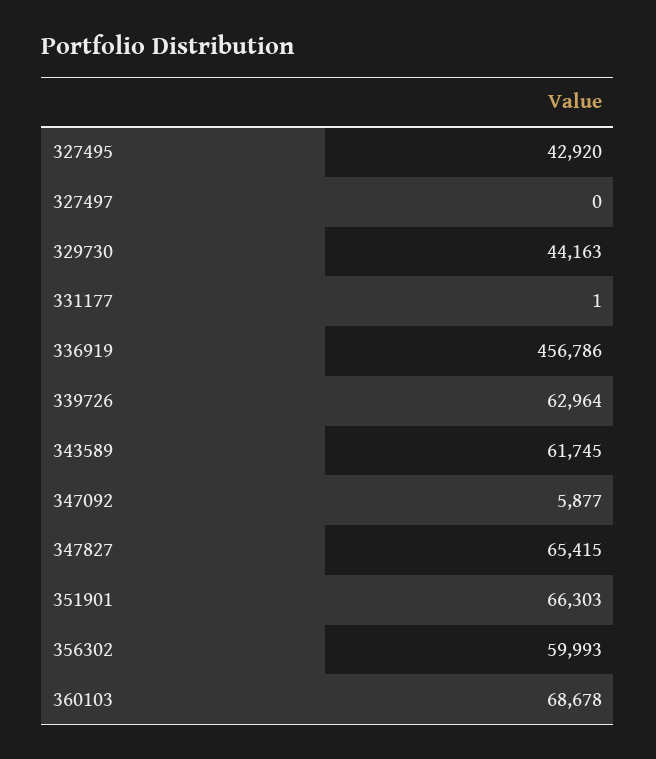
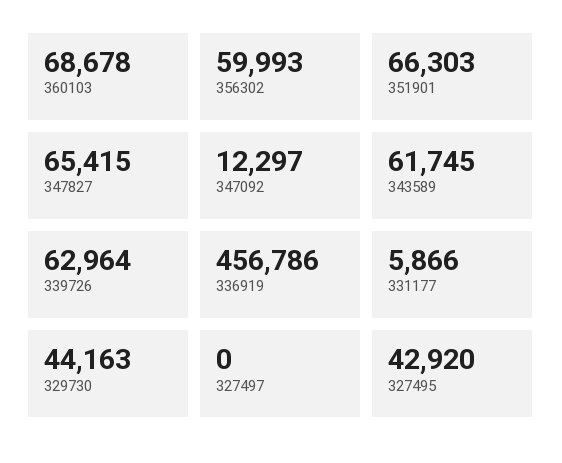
  {
    "327495": 42920,
    "327497": 0,
    "329730": 44163,
-   "331177": 1,
+   "331177": 5866,
    "336919": 456786,
    "339726": 62964,
    "343589": 61745,
-   "347092": 5877,
+   "347092": 12297,
    "347827": 65415,
    "351901": 66303,
    "356302": 59993,
    "360103": 68678
  }

